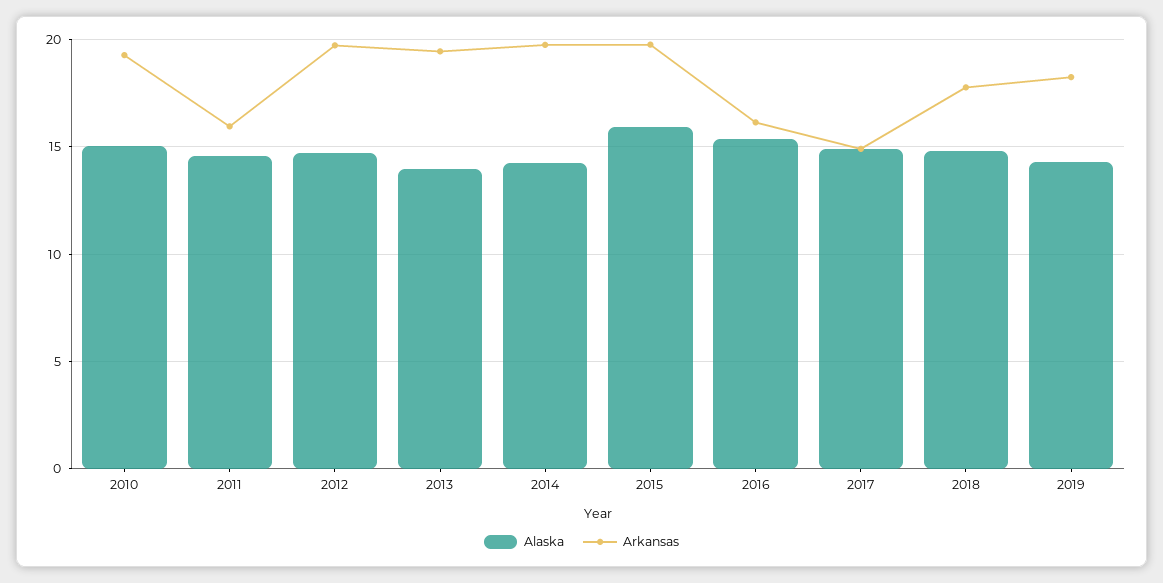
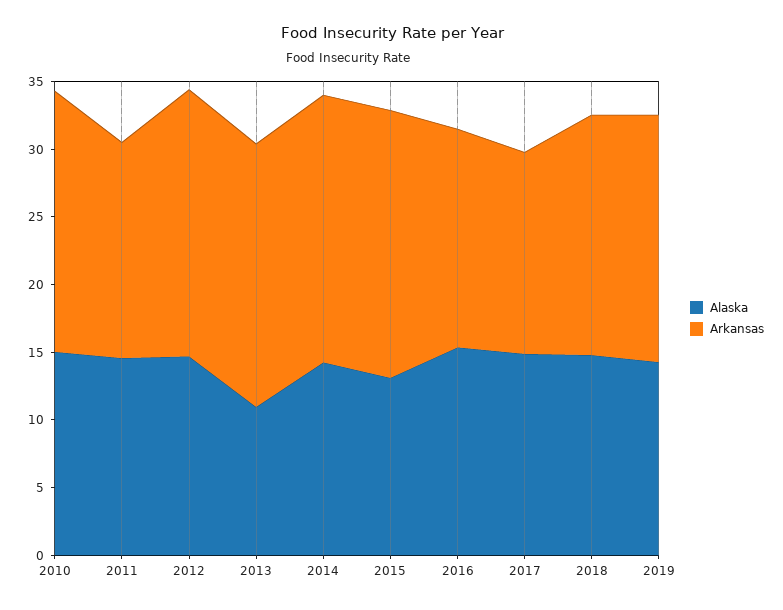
  {
    "Alaska": {
      "2010": 15,
      "2011": 14.5,
      "2012": 14.5,
-     "2013": 14,
+     "2013": 11,
      "2014": 14.5,
-     "2015": 16,
+     "2015": 13,
      "2016": 15.5,
      "2017": 15,
      "2018": 15,
      "2019": 14.5
    },
    "Arkansas": {
      "2010": 19.5,
      "2011": 16,
      "2012": 19.5,
      "2013": 19.5,
      "2014": 19.5,
      "2015": 20,
      "2016": 16,
      "2017": 15,
      "2018": 18,
      "2019": 18
    }
  }

